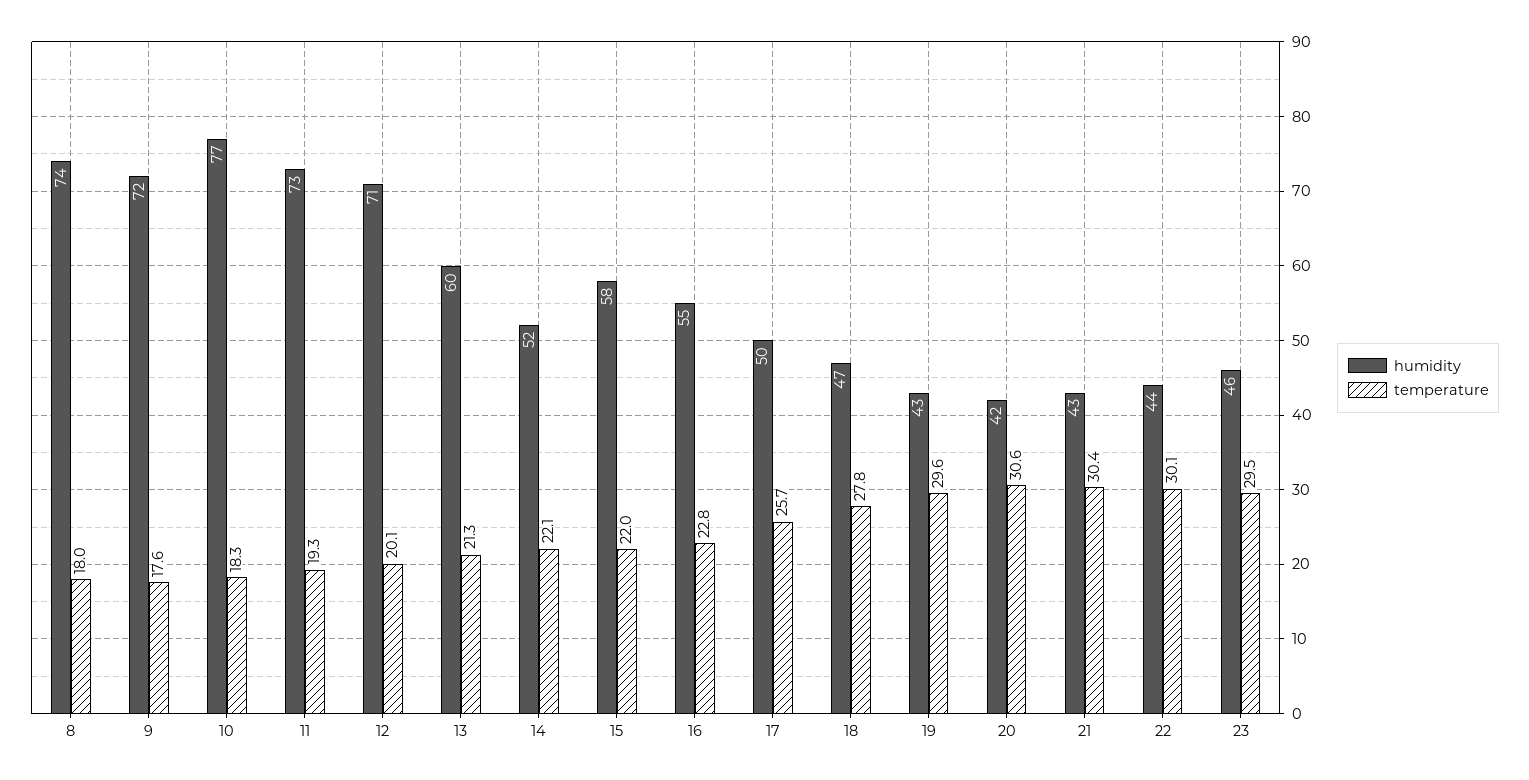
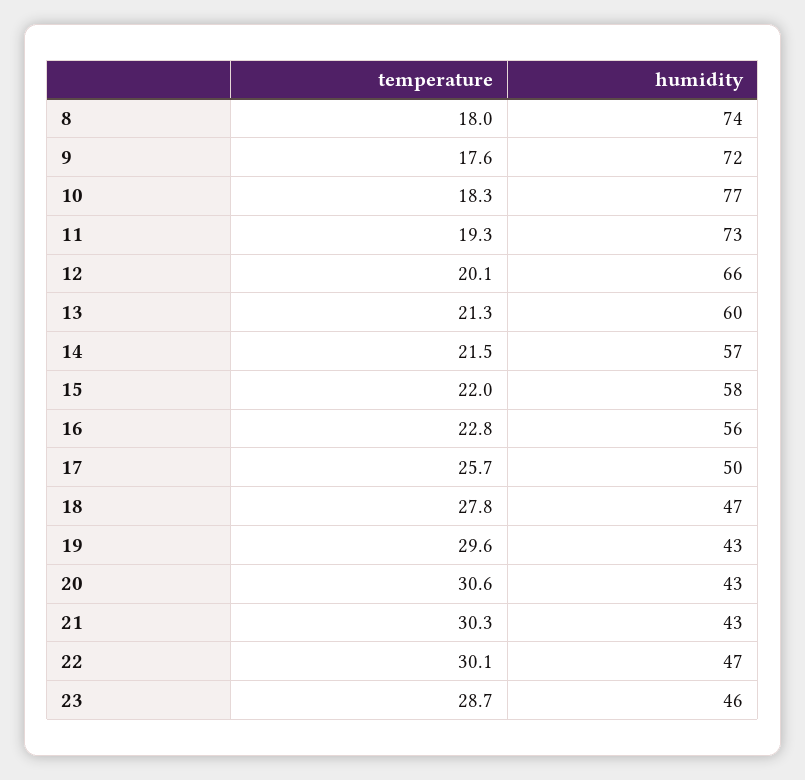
  {
    "humidity": {
      "8": 74,
      "9": 72,
      "10": 77,
      "11": 73,
-     "12": 71,
+     "12": 66,
      "13": 60,
-     "14": 52,
+     "14": 57,
      "15": 58,
-     "16": 55,
+     "16": 56,
      "17": 50,
      "18": 47,
      "19": 43,
-     "20": 42,
+     "20": 43,
      "21": 43,
-     "22": 44,
+     "22": 47,
      "23": 46
    },
    "temperature": {
      "8": 18,
      "9": 17.6,
      "10": 18.3,
      "11": 19.3,
      "12": 20.1,
      "13": 21.3,
-     "14": 22.1,
+     "14": 21.5,
      "15": 22,
      "16": 22.8,
      "17": 25.7,
      "18": 27.8,
      "19": 29.6,
      "20": 30.6,
-     "21": 30.4,
+     "21": 30.3,
      "22": 30.1,
-     "23": 29.5
+     "23": 28.7
    }
  }

